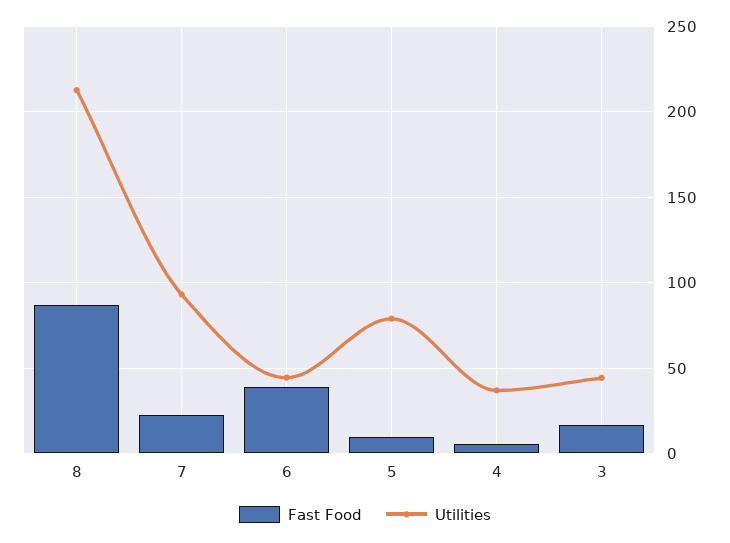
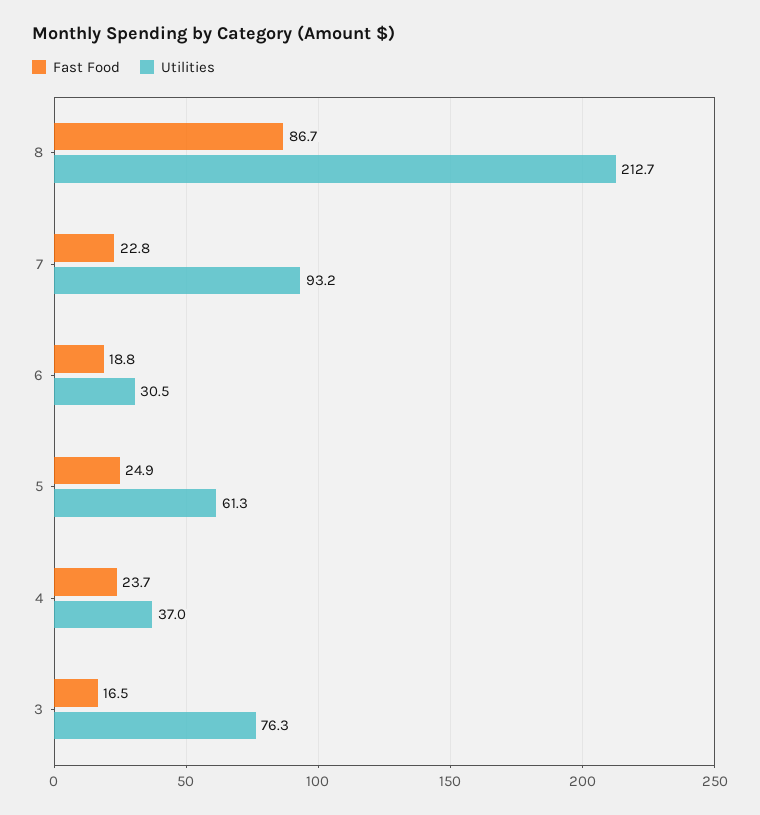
  {
    "Fast Food": {
      "8": 86.7,
      "7": 22.8,
-     "6": 40,
+     "6": 18.8,
-     "5": 10,
+     "5": 24.9,
-     "4": 5,
+     "4": 23.7,
      "3": 16.5
    },
    "Utilities": {
      "8": 212.7,
      "7": 93.2,
-     "6": 45,
+     "6": 30.5,
-     "5": 80,
+     "5": 61.3,
      "4": 37,
-     "3": 45
+     "3": 76.3
    }
  }

